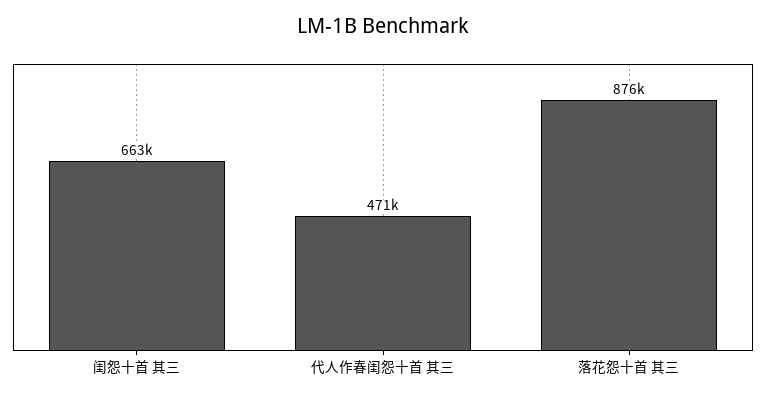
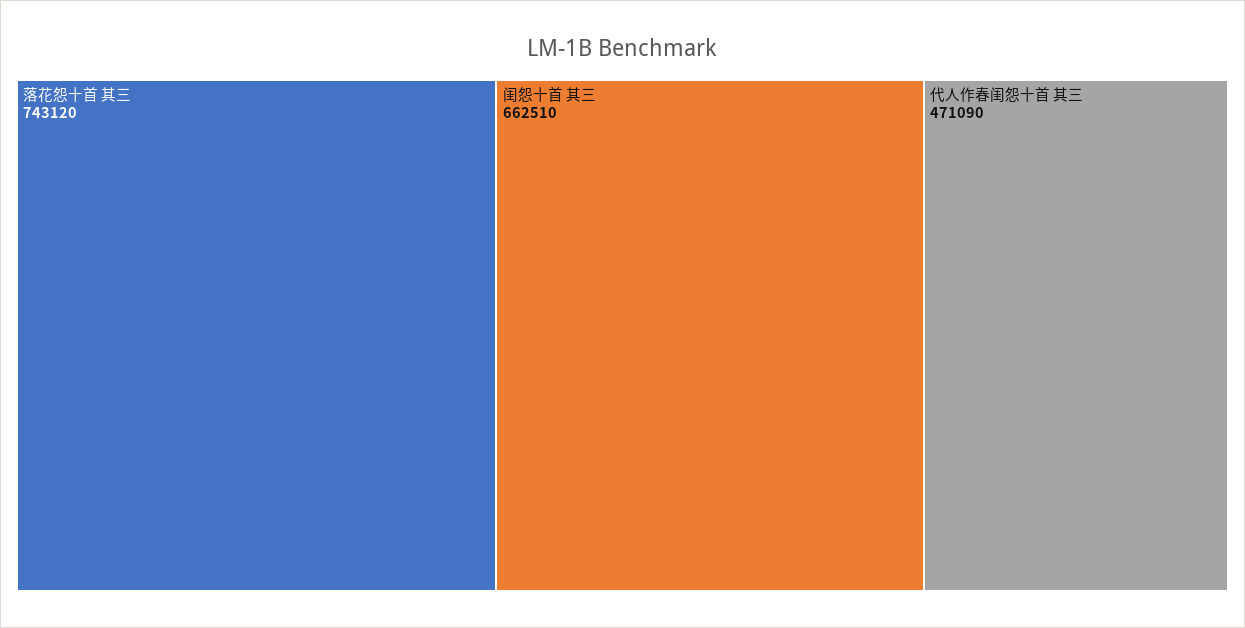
  {
    "闺怨十首 其三": 662510,
    "代人作春闺怨十首 其三": 471090,
-   "落花怨十首 其三": 876000
+   "落花怨十首 其三": 743120
  }

